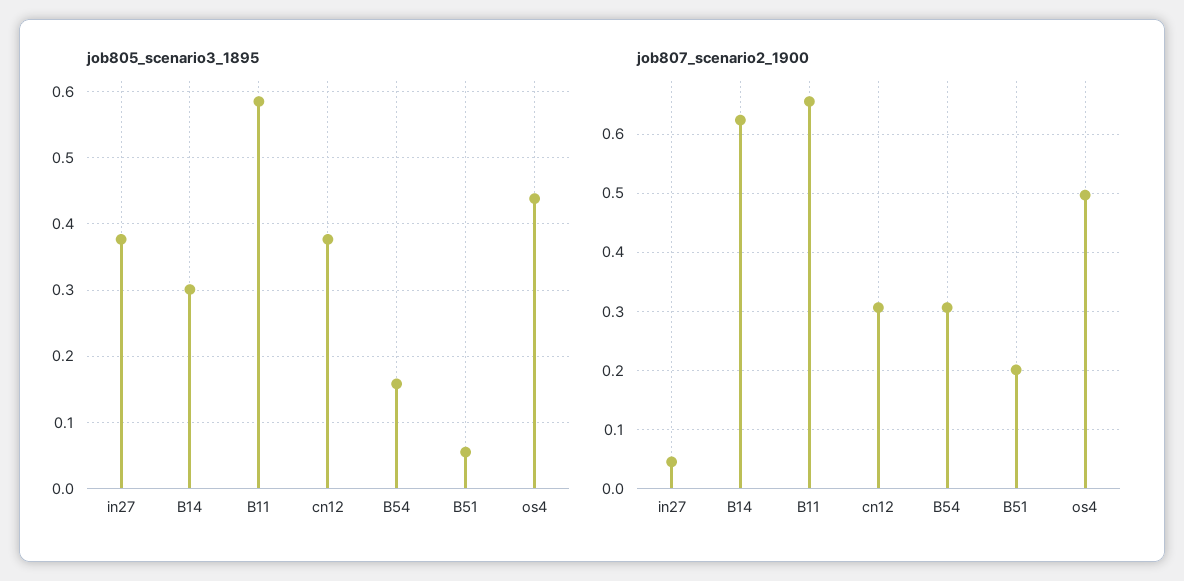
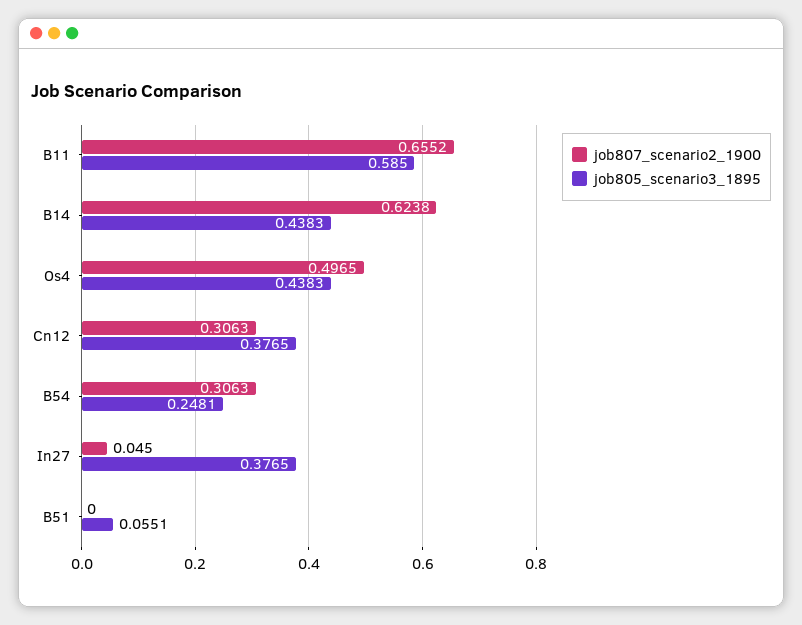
  {
    "job805_scenario3_1895": {
      "in27": 0.3765,
-     "B14": 0.3,
+     "B14": 0.4383,
      "B11": 0.585,
      "cn12": 0.3765,
-     "B54": 0.16,
+     "B54": 0.2481,
      "B51": 0.0551,
      "os4": 0.4383
    },
    "job807_scenario2_1900": {
      "in27": 0.045,
      "B14": 0.6238,
      "B11": 0.6552,
      "cn12": 0.3063,
      "B54": 0.3063,
-     "B51": 0.2,
+     "B51": 0,
      "os4": 0.4965
    }
  }

